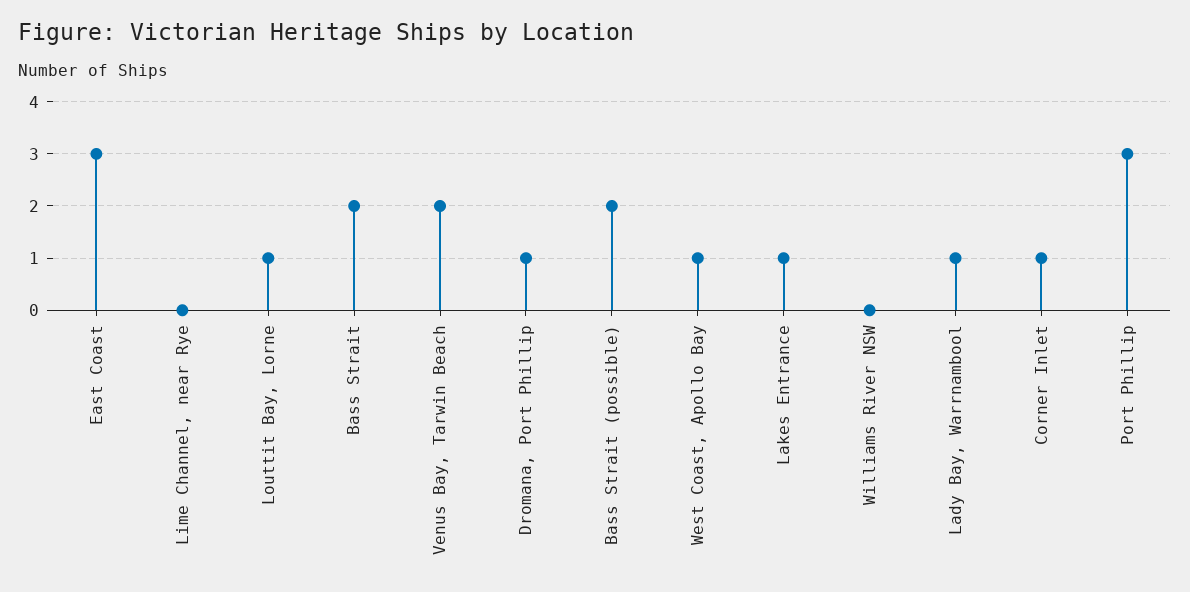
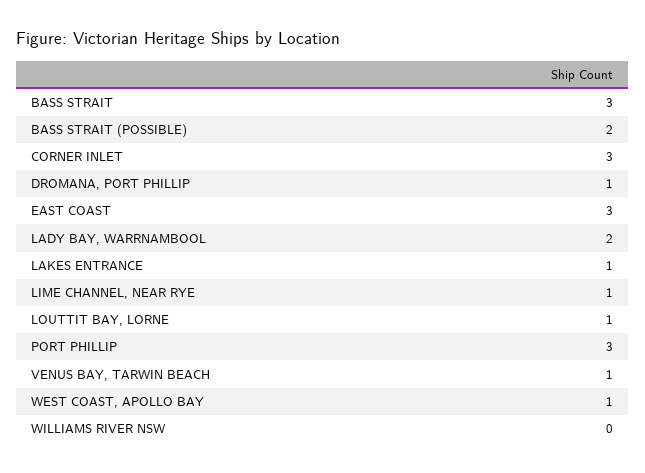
  {
    "East Coast": 3,
-   "Lime Channel, near Rye": 0,
+   "Lime Channel, near Rye": 1,
    "Louttit Bay, Lorne": 1,
-   "Bass Strait": 2,
+   "Bass Strait": 3,
-   "Venus Bay, Tarwin Beach": 2,
+   "Venus Bay, Tarwin Beach": 1,
    "Dromana, Port Phillip": 1,
    "Bass Strait (possible)": 2,
    "West Coast, Apollo Bay": 1,
    "Lakes Entrance": 1,
    "Williams River NSW": 0,
-   "Lady Bay, Warrnambool": 1,
+   "Lady Bay, Warrnambool": 2,
-   "Corner Inlet": 1,
+   "Corner Inlet": 3,
    "Port Phillip": 3
  }

